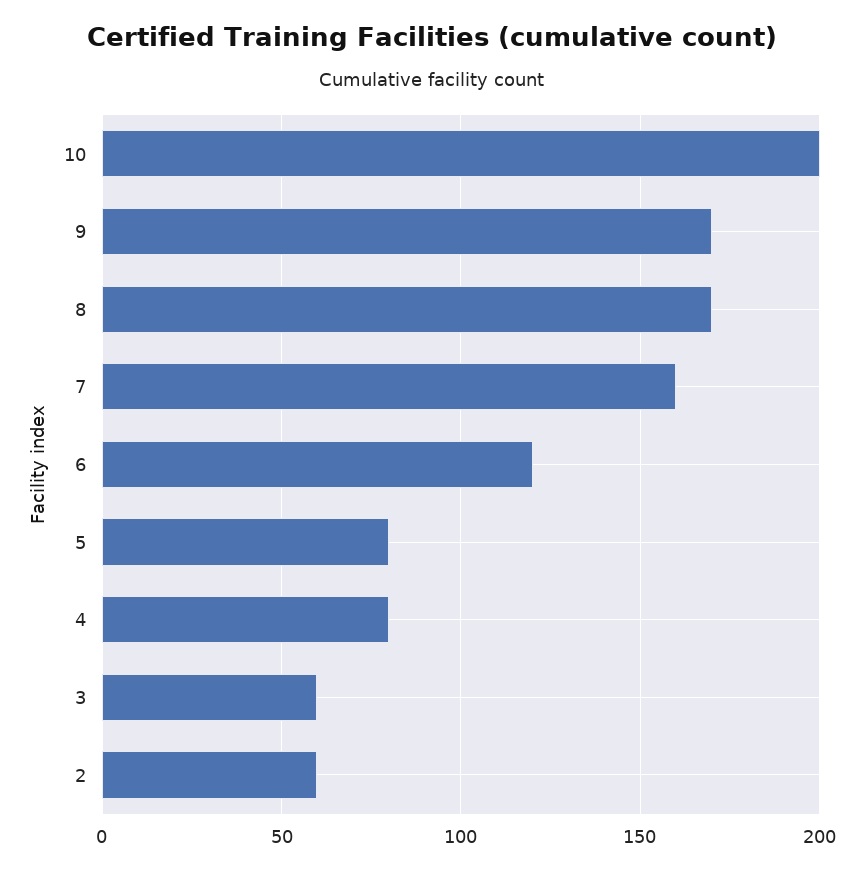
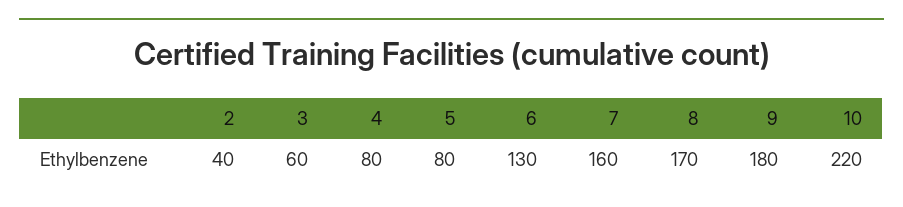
  {
-   "10": 200,
+   "10": 220,
-   "9": 170,
+   "9": 180,
    "8": 170,
    "7": 160,
-   "6": 120,
+   "6": 130,
    "5": 80,
    "4": 80,
    "3": 60,
-   "2": 60
+   "2": 40
  }

